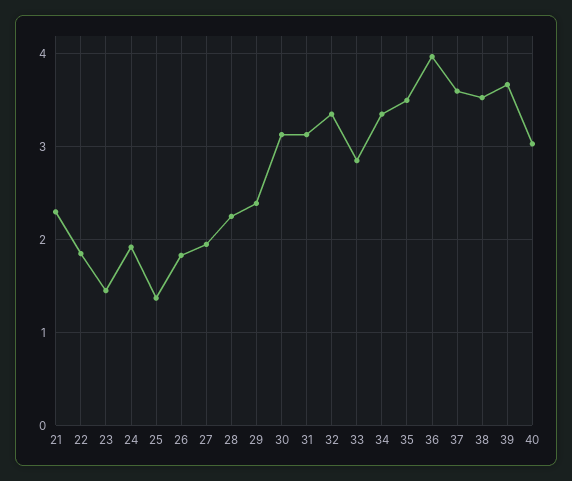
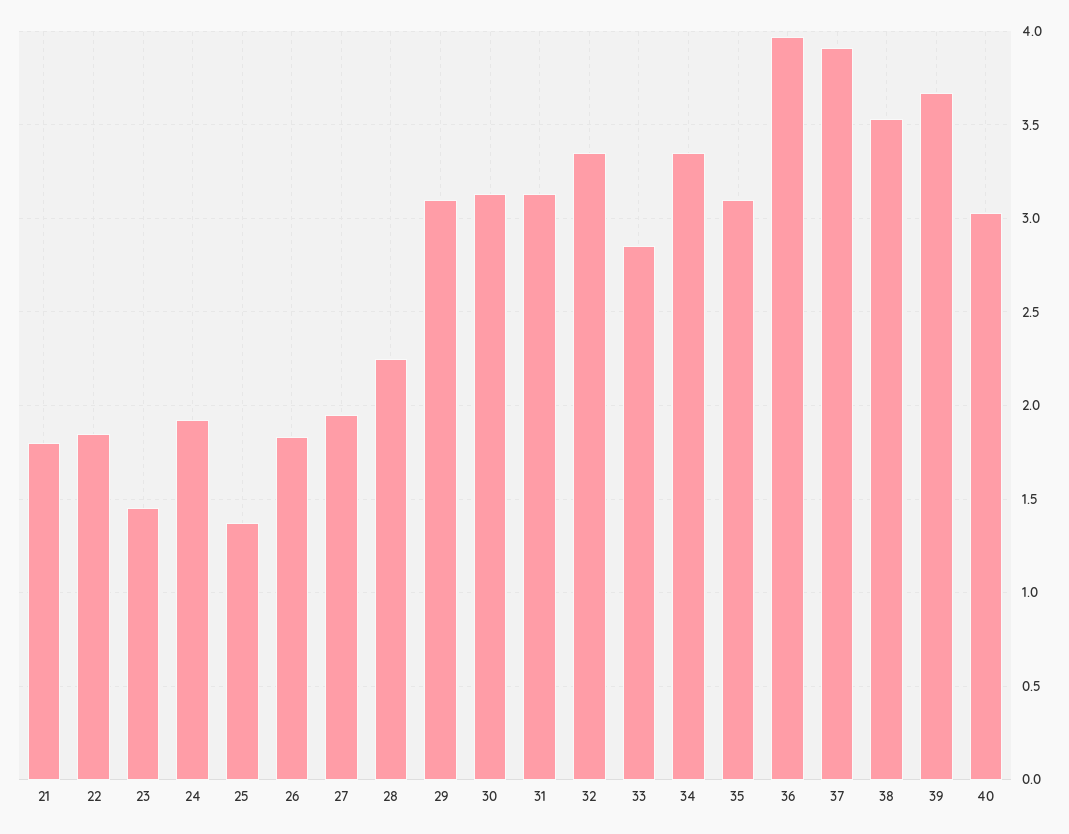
  {
-   "21": 2.3,
+   "21": 1.8,
    "22": 1.85,
    "23": 1.45,
    "24": 1.9,
    "25": 1.35,
    "26": 1.85,
    "27": 1.95,
    "28": 2.25,
-   "29": 2.4,
+   "29": 3.1,
    "30": 3.15,
    "31": 3.15,
    "32": 3.35,
    "33": 2.85,
    "34": 3.35,
-   "35": 3.5,
+   "35": 3.1,
    "36": 3.95,
-   "37": 3.6,
+   "37": 3.9,
    "38": 3.55,
    "39": 3.65,
    "40": 3.05
  }

